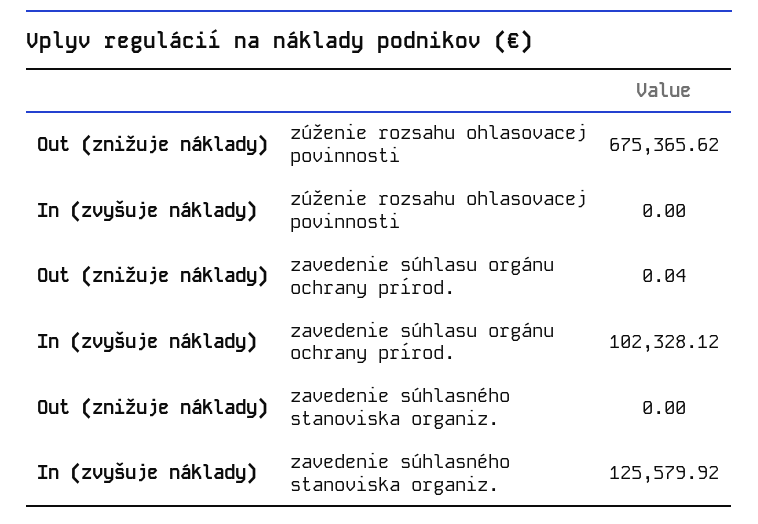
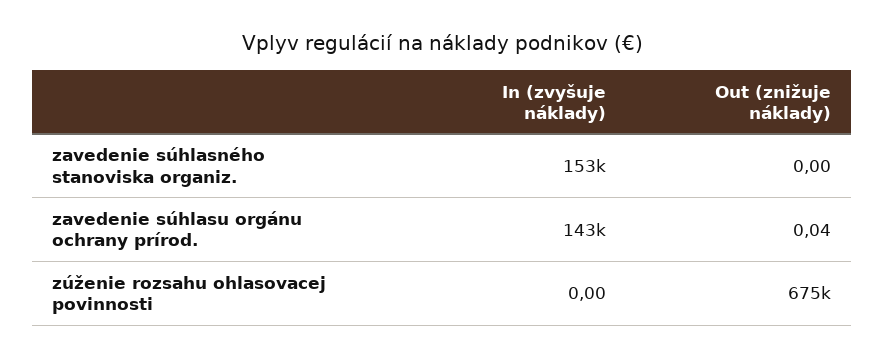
  {
    "Out (znižuje náklady)": {
      "zúženie rozsahu ohlasovacej povinnosti": 675365.62,
      "zavedenie súhlasu orgánu ochrany prírod.": 0.04,
      "zavedenie súhlasného stanoviska organiz.": 0
    },
    "In (zvyšuje náklady)": {
      "zúženie rozsahu ohlasovacej povinnosti": 0,
-     "zavedenie súhlasu orgánu ochrany prírod.": 102328.12,
+     "zavedenie súhlasu orgánu ochrany prírod.": 143000,
-     "zavedenie súhlasného stanoviska organiz.": 125579.92
+     "zavedenie súhlasného stanoviska organiz.": 153000
    }
  }

